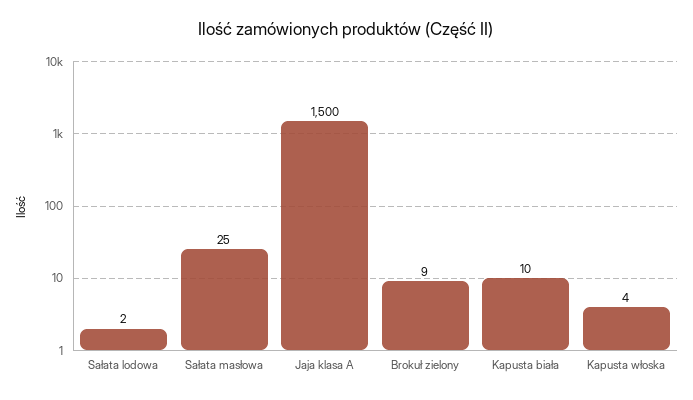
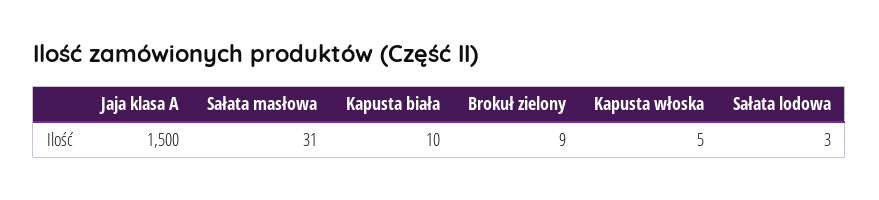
  {
-   "Sałata lodowa": 2,
+   "Sałata lodowa": 3,
-   "Sałata masłowa": 25,
+   "Sałata masłowa": 31,
    "Jaja klasa A": 1500,
    "Brokuł zielony": 9,
    "Kapusta biała": 10,
-   "Kapusta włoska": 4
+   "Kapusta włoska": 5
  }

